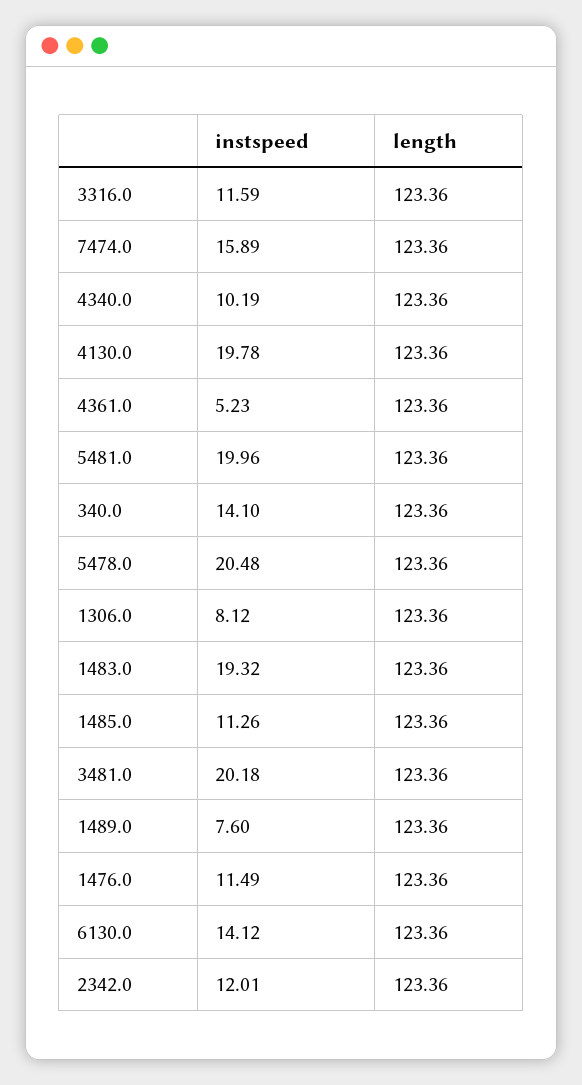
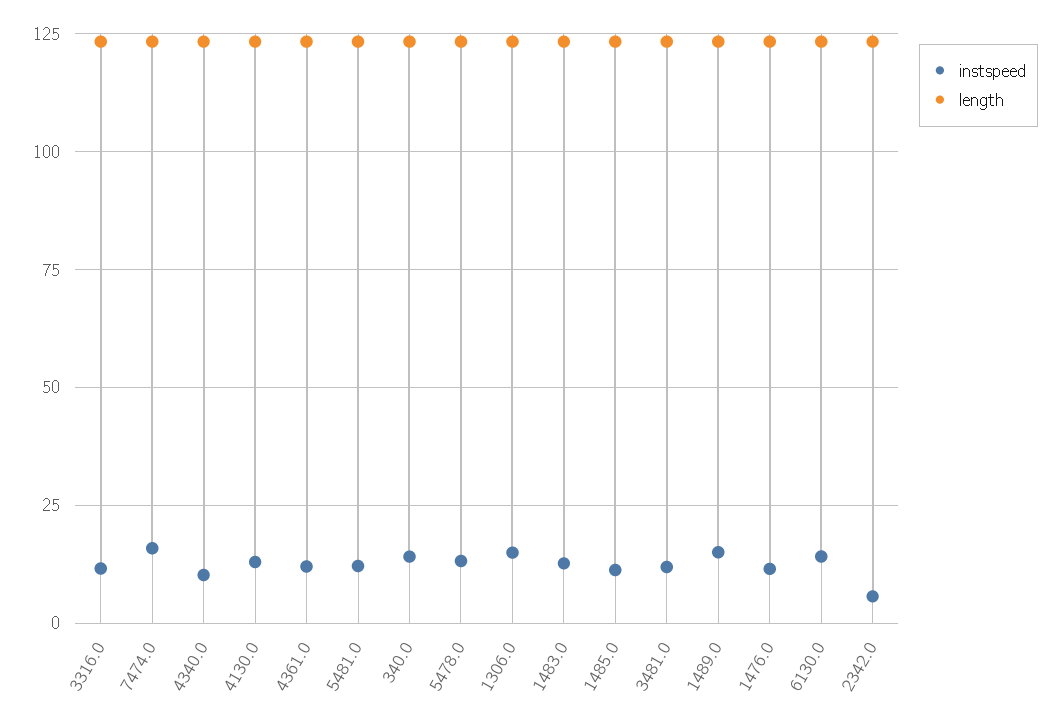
  {
    "instspeed": {
      "3316.0": 11.59,
      "7474.0": 15.89,
      "4340.0": 10.19,
-     "4130.0": 19.78,
+     "4130.0": 12.5,
-     "4361.0": 5.23,
+     "4361.0": 12.5,
-     "5481.0": 19.96,
+     "5481.0": 12.5,
      "340.0": 14.1,
-     "5478.0": 20.48,
+     "5478.0": 12.5,
-     "1306.0": 8.12,
+     "1306.0": 15,
-     "1483.0": 19.32,
+     "1483.0": 12.5,
      "1485.0": 11.26,
-     "3481.0": 20.18,
+     "3481.0": 12.5,
-     "1489.0": 7.6,
+     "1489.0": 15,
      "1476.0": 11.49,
      "6130.0": 14.12,
-     "2342.0": 12.01
+     "2342.0": 5
    },
    "length": {
      "3316.0": 123.36,
      "7474.0": 123.36,
      "4340.0": 123.36,
      "4130.0": 123.36,
      "4361.0": 123.36,
      "5481.0": 123.36,
      "340.0": 123.36,
      "5478.0": 123.36,
      "1306.0": 123.36,
      "1483.0": 123.36,
      "1485.0": 123.36,
      "3481.0": 123.36,
      "1489.0": 123.36,
      "1476.0": 123.36,
      "6130.0": 123.36,
      "2342.0": 123.36
    }
  }

